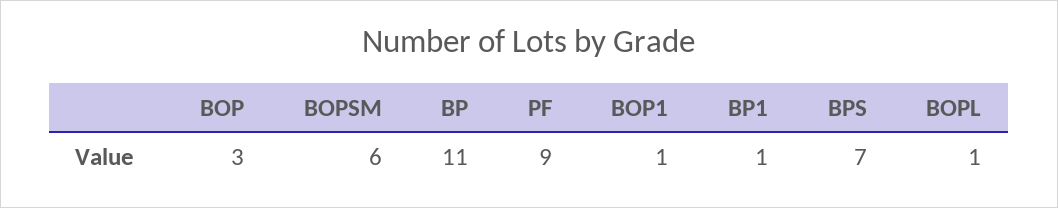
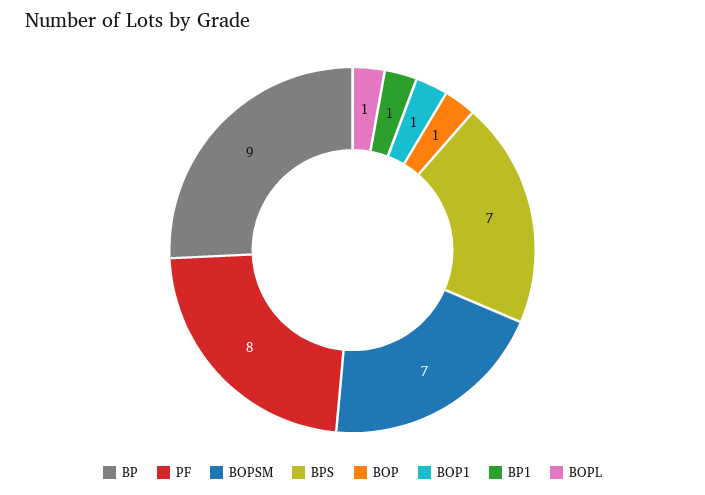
  {
-   "BOP": 3,
+   "BOP": 1,
-   "BOPSM": 6,
+   "BOPSM": 7,
-   "BP": 11,
+   "BP": 9,
-   "PF": 9,
+   "PF": 8,
    "BOP1": 1,
    "BP1": 1,
    "BPS": 7,
    "BOPL": 1
  }

